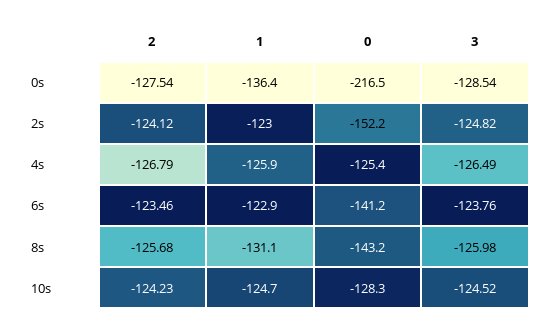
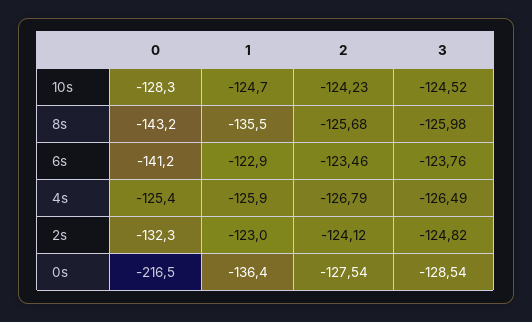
  {
    "2": {
      "0s": -127.54,
      "2s": -124.12,
      "4s": -126.79,
      "6s": -123.46,
      "8s": -125.68,
      "10s": -124.23
    },
    "1": {
      "0s": -136.4,
      "2s": -123,
      "4s": -125.9,
      "6s": -122.9,
-     "8s": -131.1,
+     "8s": -135.5,
      "10s": -124.7
    },
    "0": {
      "0s": -216.5,
-     "2s": -152.2,
+     "2s": -132.3,
      "4s": -125.4,
      "6s": -141.2,
      "8s": -143.2,
      "10s": -128.3
    },
    "3": {
      "0s": -128.54,
      "2s": -124.82,
      "4s": -126.49,
      "6s": -123.76,
      "8s": -125.98,
      "10s": -124.52
    }
  }

